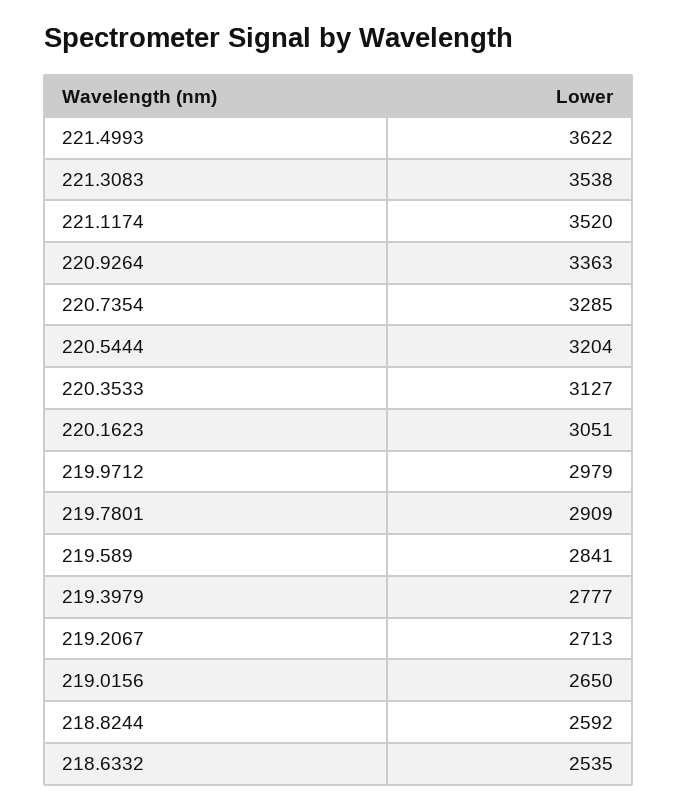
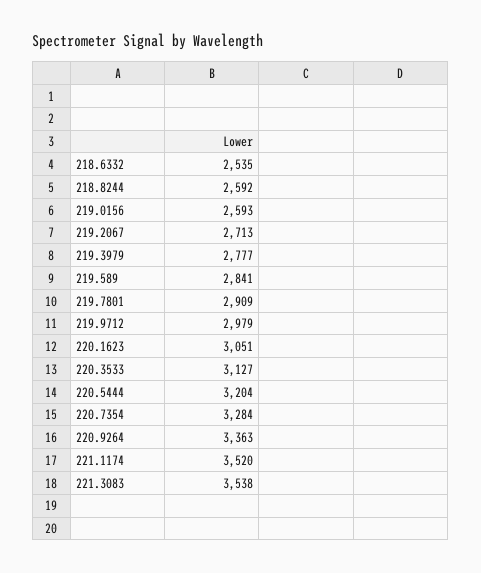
  {
-   "221.4993": 3622,
    "221.3083": 3538,
    "221.1174": 3520,
    "220.9264": 3363,
-   "220.7354": 3285,
+   "220.7354": 3284,
    "220.5444": 3204,
    "220.3533": 3127,
    "220.1623": 3051,
    "219.9712": 2979,
    "219.7801": 2909,
    "219.589": 2841,
    "219.3979": 2777,
    "219.2067": 2713,
-   "219.0156": 2650,
+   "219.0156": 2593,
    "218.8244": 2592,
    "218.6332": 2535
  }

